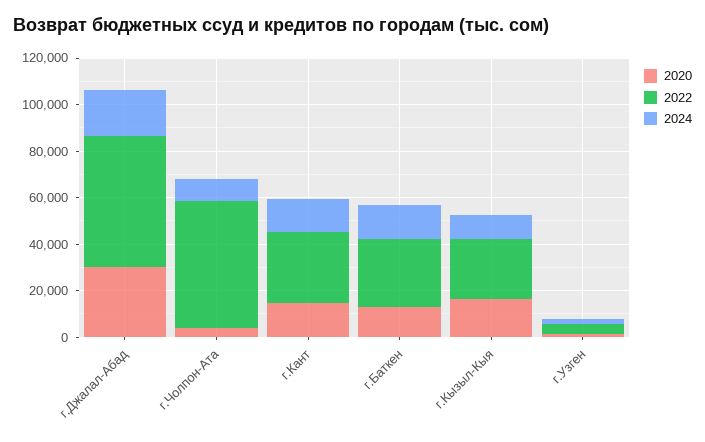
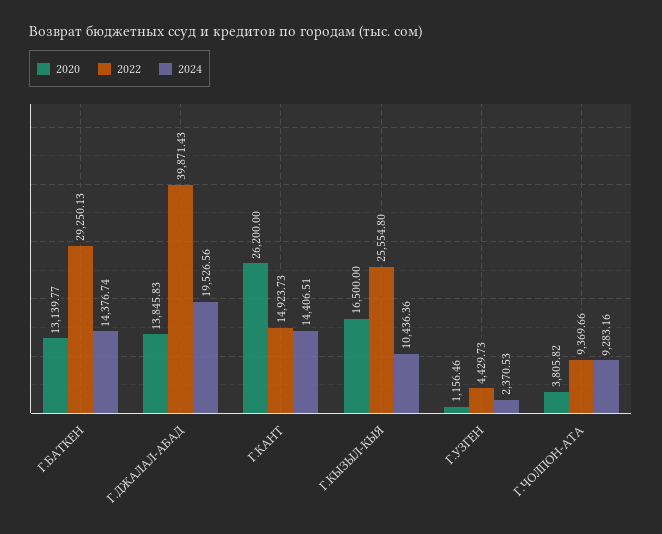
  {
    "2020": {
-     "г.Джалал-Абад": 30000,
+     "г.Джалал-Абад": 13845.83,
      "г.Чолпон-Ата": 3805.82,
-     "г.Кант": 15000,
+     "г.Кант": 26200,
      "г.Баткен": 13139.77,
      "г.Кызыл-Кыя": 16500,
      "г.Узген": 1156.46
    },
    "2022": {
-     "г.Джалал-Абад": 55000,
+     "г.Джалал-Абад": 39871.43,
-     "г.Чолпон-Ата": 55000,
+     "г.Чолпон-Ата": 9369.66,
-     "г.Кант": 30000,
+     "г.Кант": 14923.73,
      "г.Баткен": 29250.13,
      "г.Кызыл-Кыя": 25554.8,
      "г.Узген": 4429.73
    },
    "2024": {
      "г.Джалал-Абад": 19526.56,
      "г.Чолпон-Ата": 9283.16,
      "г.Кант": 14406.51,
      "г.Баткен": 14376.74,
      "г.Кызыл-Кыя": 10436.36,
      "г.Узген": 2370.53
    }
  }

